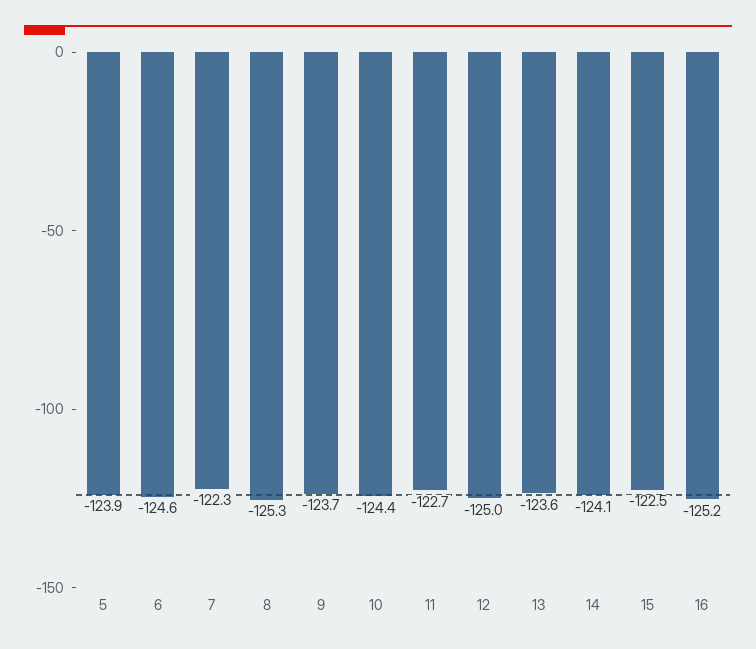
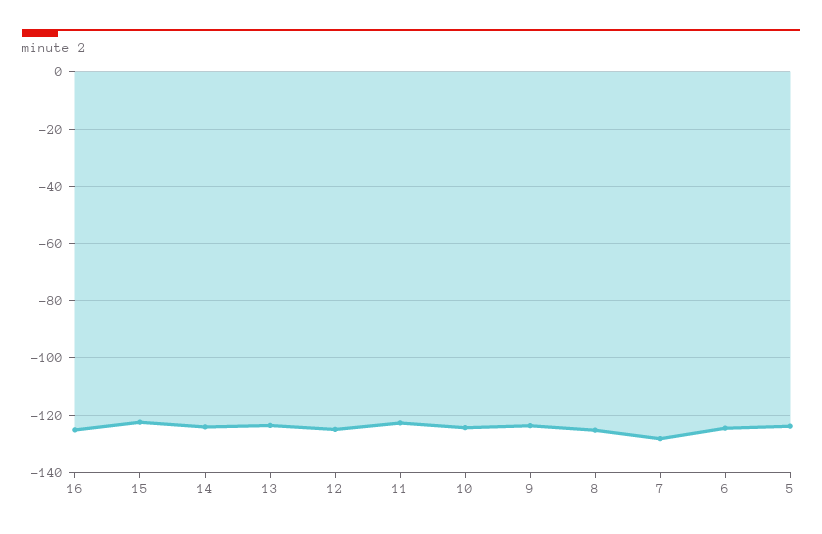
  {
    "5": -123.9,
    "6": -124.6,
-   "7": -122.3,
+   "7": -127.5,
    "8": -125.3,
    "9": -123.7,
    "10": -124.4,
    "11": -122.7,
    "12": -125,
    "13": -123.6,
    "14": -124.1,
    "15": -122.5,
    "16": -125.2
  }

